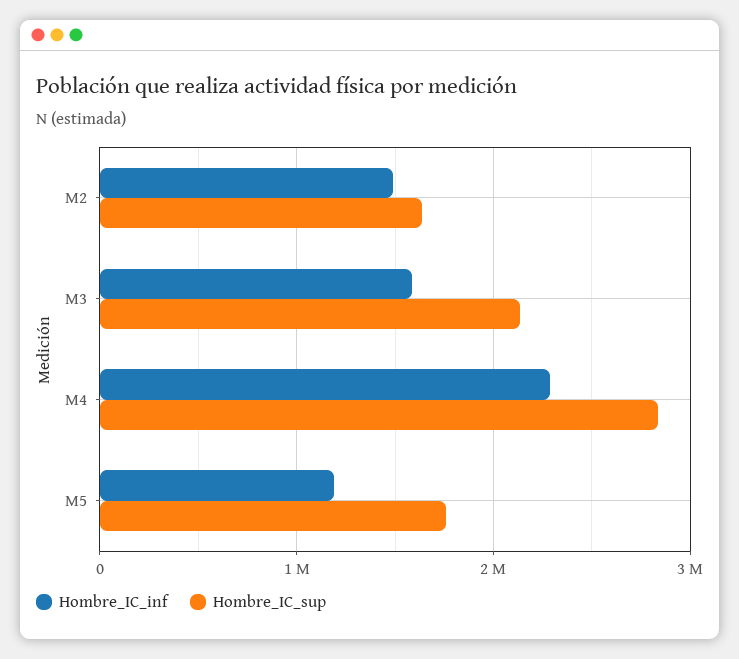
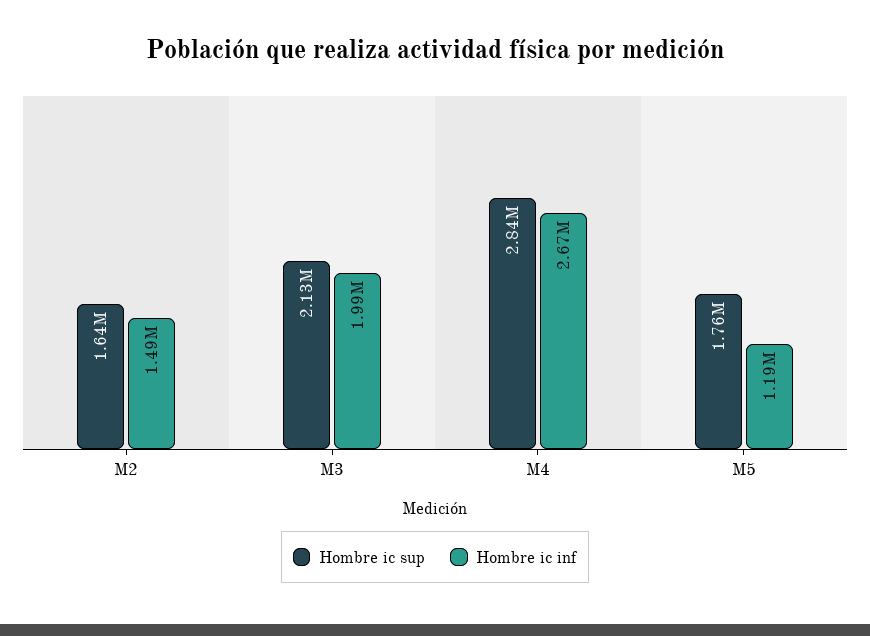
  {
    "Hombre_IC_inf": {
      "M2": 1490000,
-     "M3": 1600000,
+     "M3": 1990000,
-     "M4": 2300000,
+     "M4": 2670000,
      "M5": 1190000
    },
    "Hombre_IC_sup": {
      "M2": 1640000,
      "M3": 2130000,
      "M4": 2840000,
      "M5": 1760000
    }
  }

